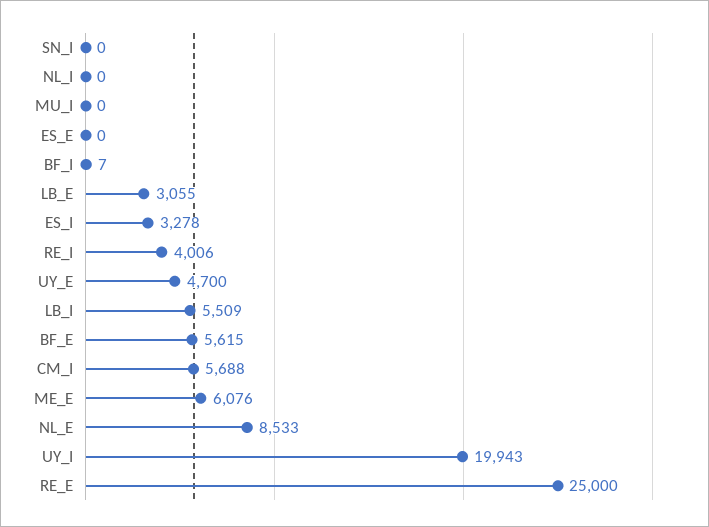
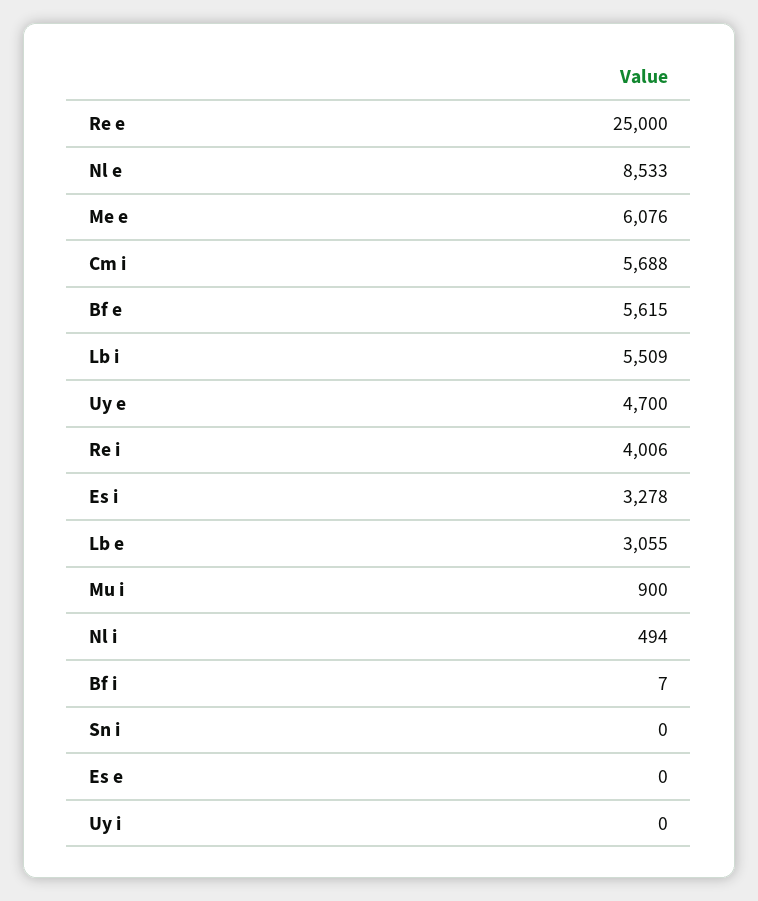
  {
    "SN_I": 0,
-   "NL_I": 0,
+   "NL_I": 494,
-   "MU_I": 0,
+   "MU_I": 900,
    "ES_E": 0,
    "BF_I": 7,
    "LB_E": 3055,
    "ES_I": 3278,
    "RE_I": 4006,
    "UY_E": 4700,
    "LB_I": 5509,
    "BF_E": 5615,
    "CM_I": 5688,
    "ME_E": 6076,
    "NL_E": 8533,
-   "UY_I": 19943,
+   "UY_I": 0,
    "RE_E": 25000
  }

